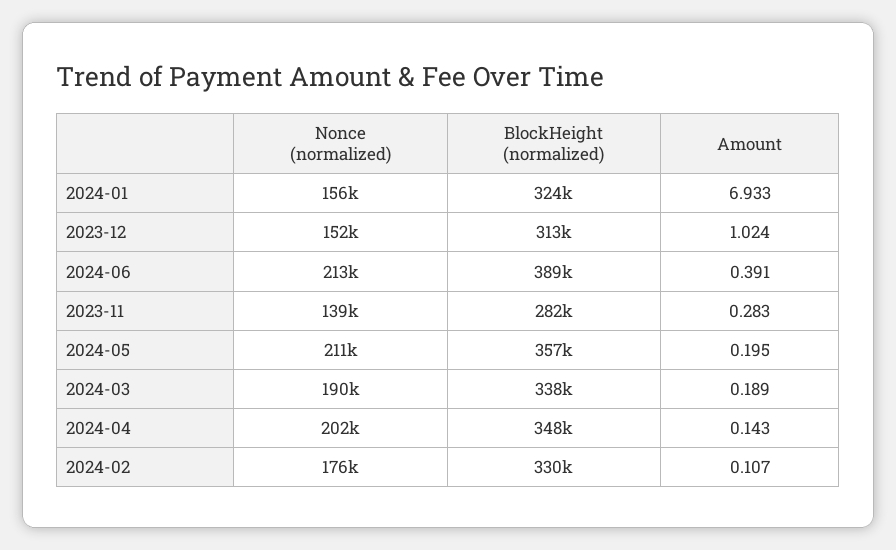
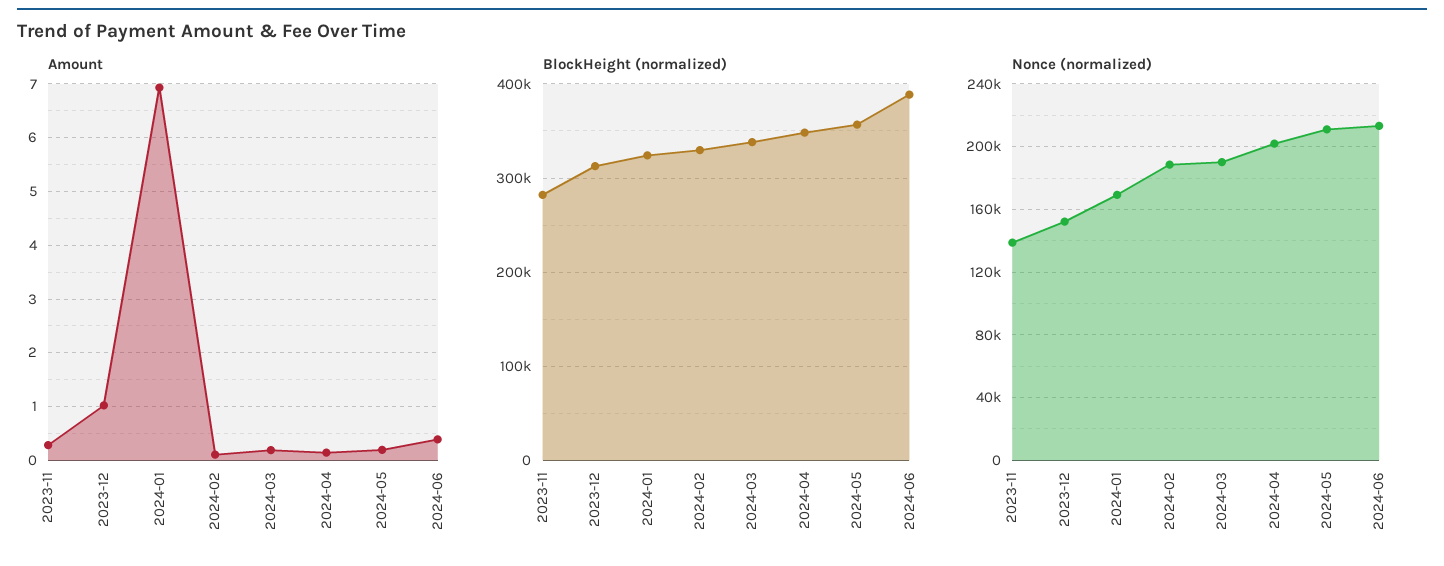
  {
    "Nonce (normalized)": {
-     "2024-01": 156000,
+     "2024-01": 170000,
      "2023-12": 152000,
      "2024-06": 213000,
      "2023-11": 139000,
      "2024-05": 211000,
      "2024-03": 190000,
      "2024-04": 202000,
-     "2024-02": 176000
+     "2024-02": 190000
    },
    "BlockHeight (normalized)": {
      "2024-01": 324000,
      "2023-12": 313000,
      "2024-06": 389000,
      "2023-11": 282000,
      "2024-05": 357000,
      "2024-03": 338000,
      "2024-04": 348000,
      "2024-02": 330000
    },
    "Amount": {
      "2024-01": 6.933,
      "2023-12": 1.024,
      "2024-06": 0.391,
      "2023-11": 0.283,
      "2024-05": 0.195,
      "2024-03": 0.189,
      "2024-04": 0.143,
      "2024-02": 0.107
    }
  }

